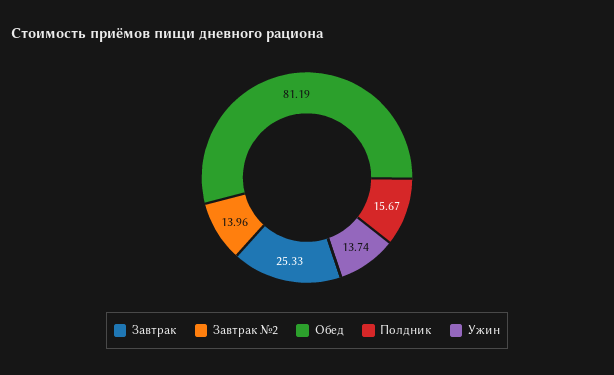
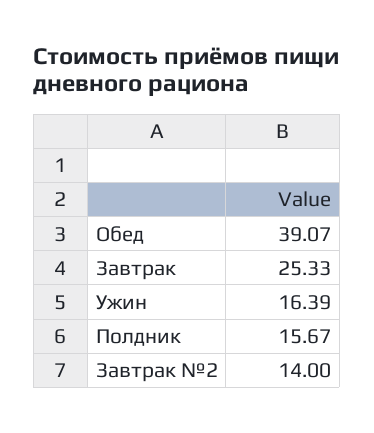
  {
    "Завтрак": 25.33,
-   "Завтрак №2": 13.96,
+   "Завтрак №2": 14,
-   "Обед": 81.19,
+   "Обед": 39.07,
    "Полдник": 15.67,
-   "Ужин": 13.74
+   "Ужин": 16.39
  }

